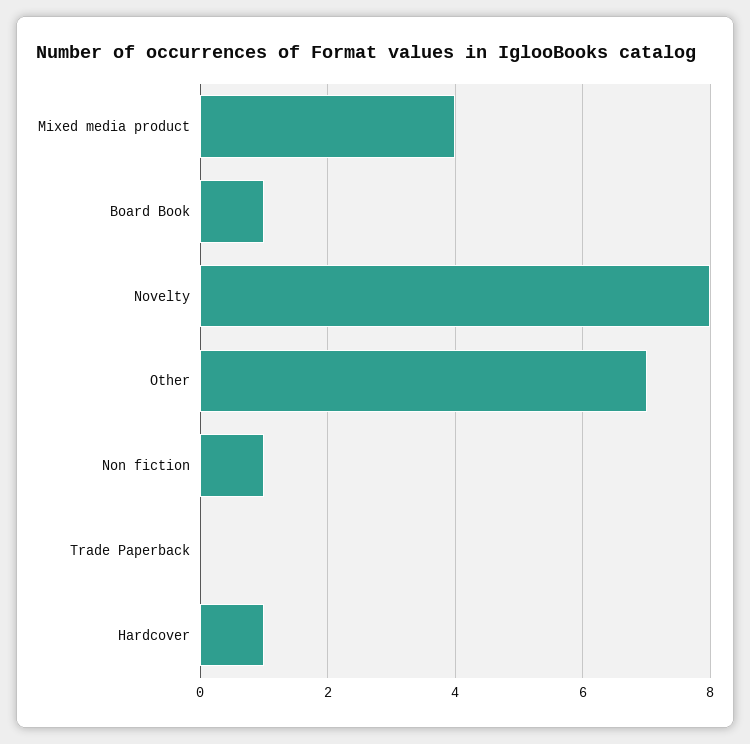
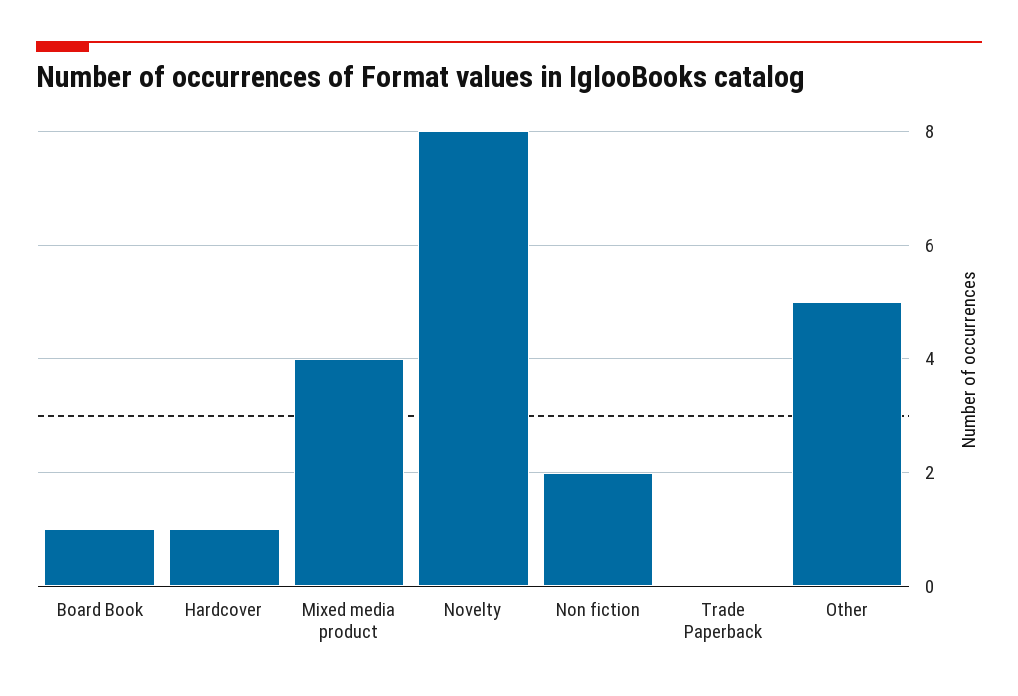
  {
    "Mixed media product": 4,
    "Board Book": 1,
    "Novelty": 8,
-   "Other": 7,
+   "Other": 5,
-   "Non fiction": 1,
+   "Non fiction": 2,
    "Trade Paperback": 0,
    "Hardcover": 1
  }

